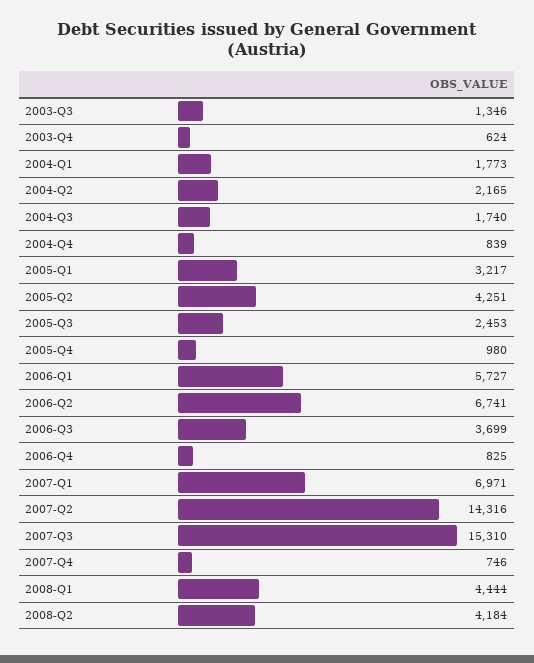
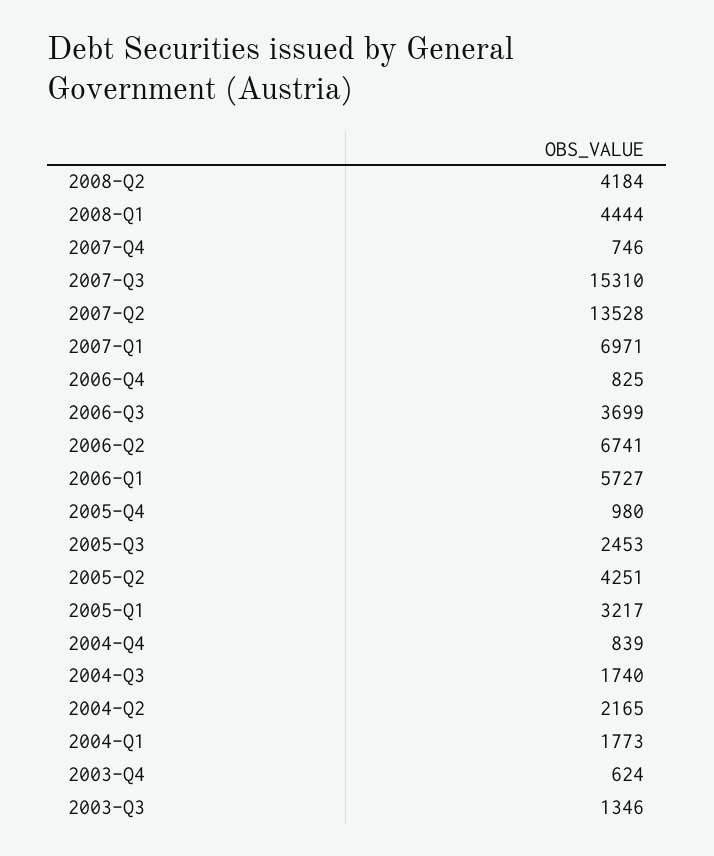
  {
    "2003-Q3": 1346,
    "2003-Q4": 624,
    "2004-Q1": 1773,
    "2004-Q2": 2165,
    "2004-Q3": 1740,
    "2004-Q4": 839,
    "2005-Q1": 3217,
    "2005-Q2": 4251,
    "2005-Q3": 2453,
    "2005-Q4": 980,
    "2006-Q1": 5727,
    "2006-Q2": 6741,
    "2006-Q3": 3699,
    "2006-Q4": 825,
    "2007-Q1": 6971,
-   "2007-Q2": 14316,
+   "2007-Q2": 13528,
    "2007-Q3": 15310,
    "2007-Q4": 746,
    "2008-Q1": 4444,
    "2008-Q2": 4184
  }

